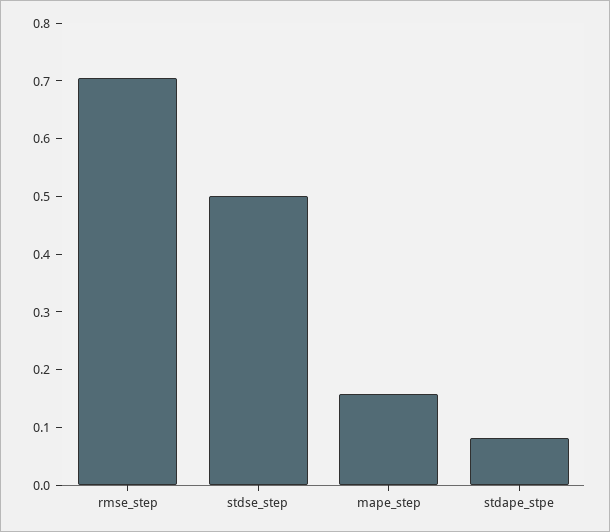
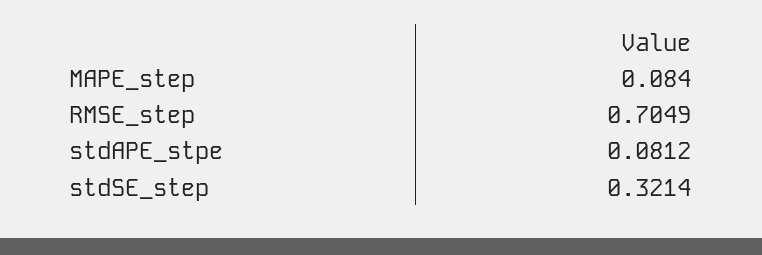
  {
    "rmse_step": 0.7049,
-   "stdse_step": 0.5,
+   "stdse_step": 0.3214,
-   "mape_step": 0.16,
+   "mape_step": 0.084,
    "stdape_stpe": 0.0812
  }

